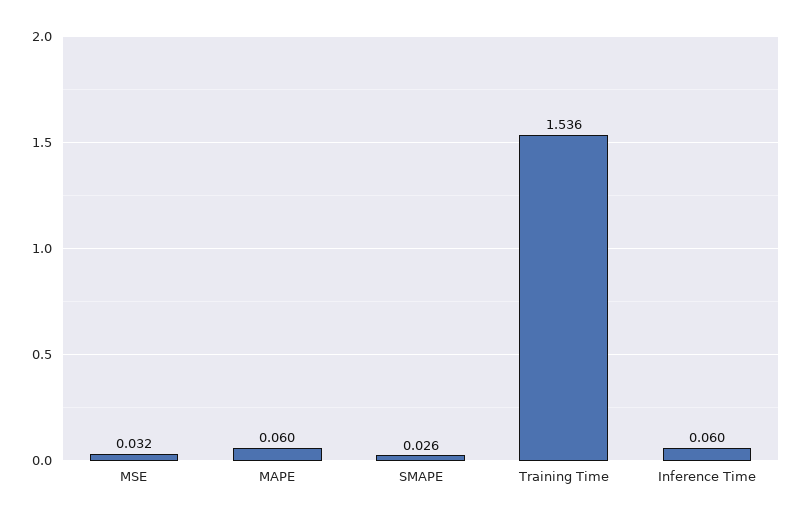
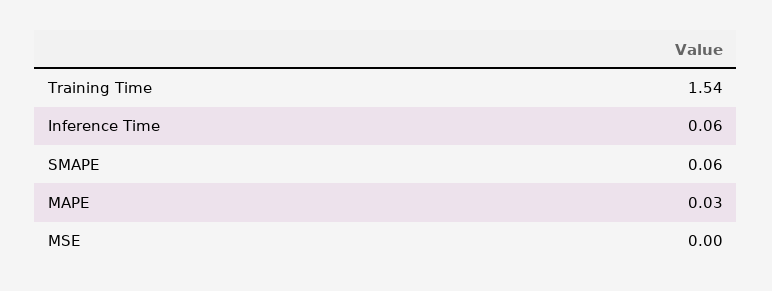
  {
-   "MSE": 0.032,
+   "MSE": 0,
-   "MAPE": 0.06,
+   "MAPE": 0.03,
-   "SMAPE": 0.026,
+   "SMAPE": 0.06,
    "Training Time": 1.536,
    "Inference Time": 0.06
  }

